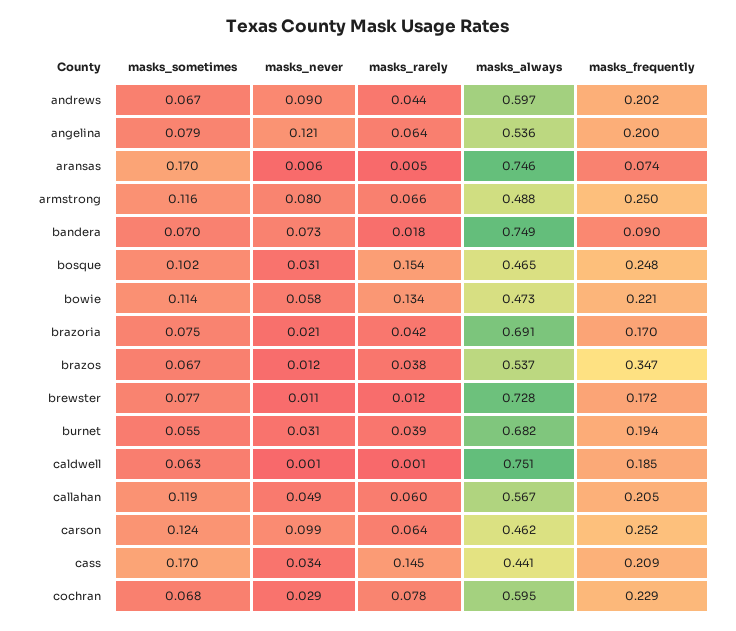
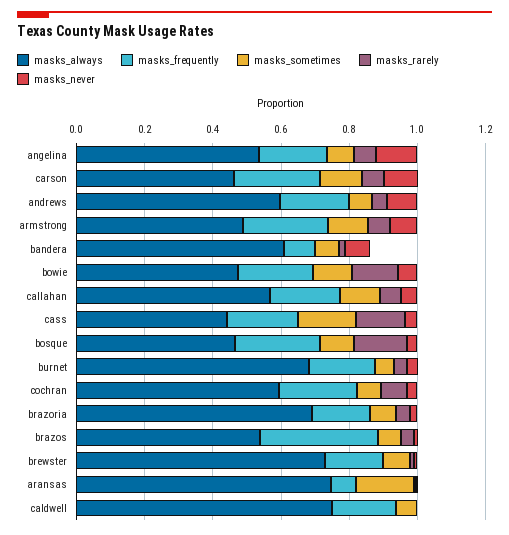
  {
    "masks_sometimes": {
      "andrews": 0.067,
      "angelina": 0.079,
      "aransas": 0.17,
      "armstrong": 0.116,
      "bandera": 0.07,
      "bosque": 0.102,
      "bowie": 0.114,
      "brazoria": 0.075,
      "brazos": 0.067,
      "brewster": 0.077,
      "burnet": 0.055,
      "caldwell": 0.063,
      "callahan": 0.119,
      "carson": 0.124,
      "cass": 0.17,
      "cochran": 0.068
    },
    "masks_never": {
      "andrews": 0.09,
      "angelina": 0.121,
      "aransas": 0.006,
      "armstrong": 0.08,
      "bandera": 0.073,
      "bosque": 0.031,
      "bowie": 0.058,
      "brazoria": 0.021,
      "brazos": 0.012,
      "brewster": 0.011,
      "burnet": 0.031,
      "caldwell": 0.001,
      "callahan": 0.049,
      "carson": 0.099,
      "cass": 0.034,
      "cochran": 0.029
    },
    "masks_rarely": {
      "andrews": 0.044,
      "angelina": 0.064,
      "aransas": 0.005,
      "armstrong": 0.066,
      "bandera": 0.018,
      "bosque": 0.154,
      "bowie": 0.134,
      "brazoria": 0.042,
      "brazos": 0.038,
      "brewster": 0.012,
      "burnet": 0.039,
      "caldwell": 0.001,
      "callahan": 0.06,
      "carson": 0.064,
      "cass": 0.145,
      "cochran": 0.078
    },
    "masks_always": {
      "andrews": 0.597,
      "angelina": 0.536,
      "aransas": 0.746,
      "armstrong": 0.488,
-     "bandera": 0.749,
+     "bandera": 0.6,
      "bosque": 0.465,
      "bowie": 0.473,
      "brazoria": 0.691,
      "brazos": 0.537,
      "brewster": 0.728,
      "burnet": 0.682,
      "caldwell": 0.751,
      "callahan": 0.567,
      "carson": 0.462,
      "cass": 0.441,
      "cochran": 0.595
    },
    "masks_frequently": {
      "andrews": 0.202,
      "angelina": 0.2,
      "aransas": 0.074,
      "armstrong": 0.25,
      "bandera": 0.09,
      "bosque": 0.248,
      "bowie": 0.221,
      "brazoria": 0.17,
      "brazos": 0.347,
      "brewster": 0.172,
      "burnet": 0.194,
      "caldwell": 0.185,
      "callahan": 0.205,
      "carson": 0.252,
      "cass": 0.209,
      "cochran": 0.229
    }
  }

